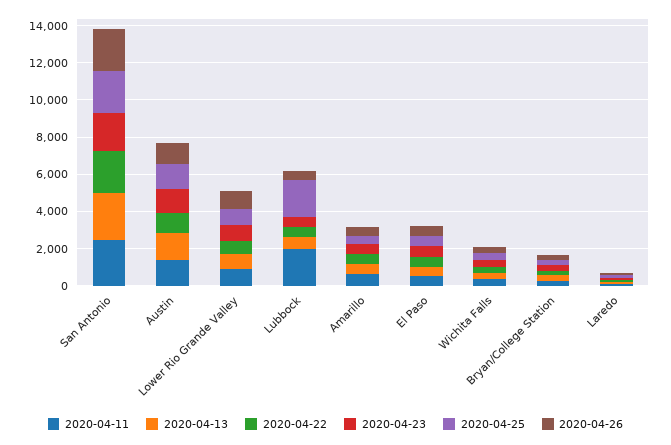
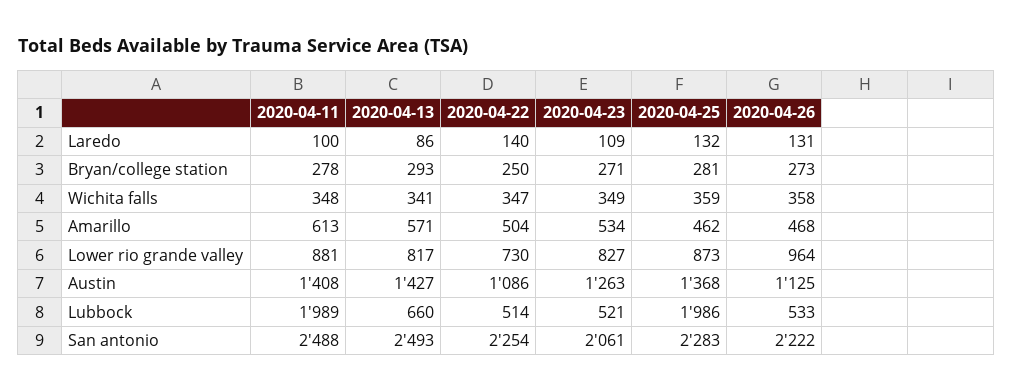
  {
    "2020-04-11": {
      "San Antonio": 2488,
      "Austin": 1408,
      "Lower Rio Grande Valley": 881,
      "Lubbock": 1989,
      "Amarillo": 613,
-     "El Paso": 500,
      "Wichita Falls": 348,
      "Bryan/College Station": 278,
      "Laredo": 100
    },
    "2020-04-13": {
      "San Antonio": 2493,
      "Austin": 1427,
      "Lower Rio Grande Valley": 817,
      "Lubbock": 660,
      "Amarillo": 571,
-     "El Paso": 500,
      "Wichita Falls": 341,
      "Bryan/College Station": 293,
      "Laredo": 86
    },
    "2020-04-22": {
      "San Antonio": 2254,
      "Austin": 1086,
      "Lower Rio Grande Valley": 730,
      "Lubbock": 514,
      "Amarillo": 504,
-     "El Paso": 500,
      "Wichita Falls": 347,
      "Bryan/College Station": 250,
      "Laredo": 140
    },
    "2020-04-23": {
      "San Antonio": 2061,
      "Austin": 1263,
      "Lower Rio Grande Valley": 827,
      "Lubbock": 521,
      "Amarillo": 534,
-     "El Paso": 500,
      "Wichita Falls": 349,
      "Bryan/College Station": 271,
      "Laredo": 109
    },
    "2020-04-25": {
      "San Antonio": 2283,
      "Austin": 1368,
      "Lower Rio Grande Valley": 873,
      "Lubbock": 1986,
      "Amarillo": 462,
-     "El Paso": 500,
      "Wichita Falls": 359,
      "Bryan/College Station": 281,
      "Laredo": 132
    },
    "2020-04-26": {
      "San Antonio": 2222,
      "Austin": 1125,
      "Lower Rio Grande Valley": 964,
      "Lubbock": 533,
      "Amarillo": 468,
-     "El Paso": 500,
      "Wichita Falls": 358,
      "Bryan/College Station": 273,
      "Laredo": 131
    }
  }

